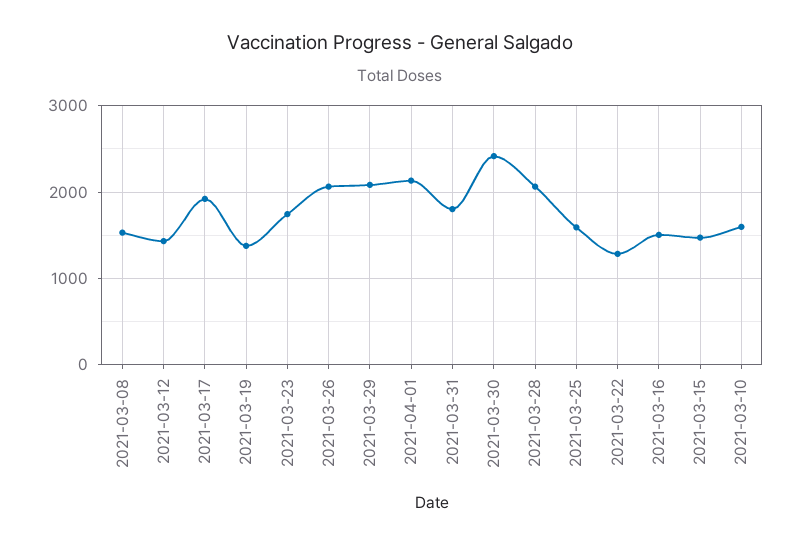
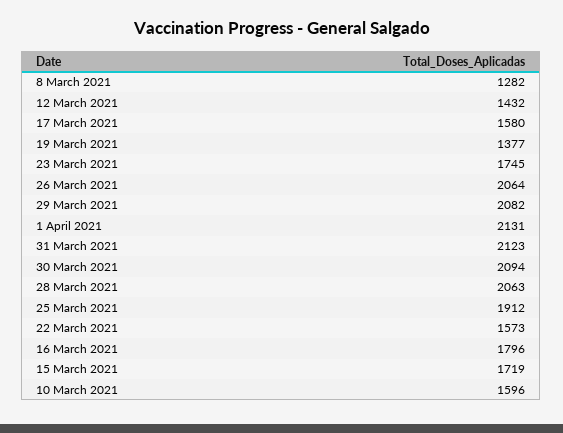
  {
-   "2021-03-08": 1500,
+   "2021-03-08": 1282,
    "2021-03-12": 1432,
-   "2021-03-17": 1900,
+   "2021-03-17": 1580,
    "2021-03-19": 1377,
    "2021-03-23": 1745,
    "2021-03-26": 2064,
    "2021-03-29": 2082,
    "2021-04-01": 2131,
-   "2021-03-31": 1800,
+   "2021-03-31": 2123,
-   "2021-03-30": 2400,
+   "2021-03-30": 2094,
    "2021-03-28": 2063,
-   "2021-03-25": 1600,
+   "2021-03-25": 1912,
-   "2021-03-22": 1300,
+   "2021-03-22": 1573,
-   "2021-03-16": 1500,
+   "2021-03-16": 1796,
-   "2021-03-15": 1500,
+   "2021-03-15": 1719,
    "2021-03-10": 1596
  }

